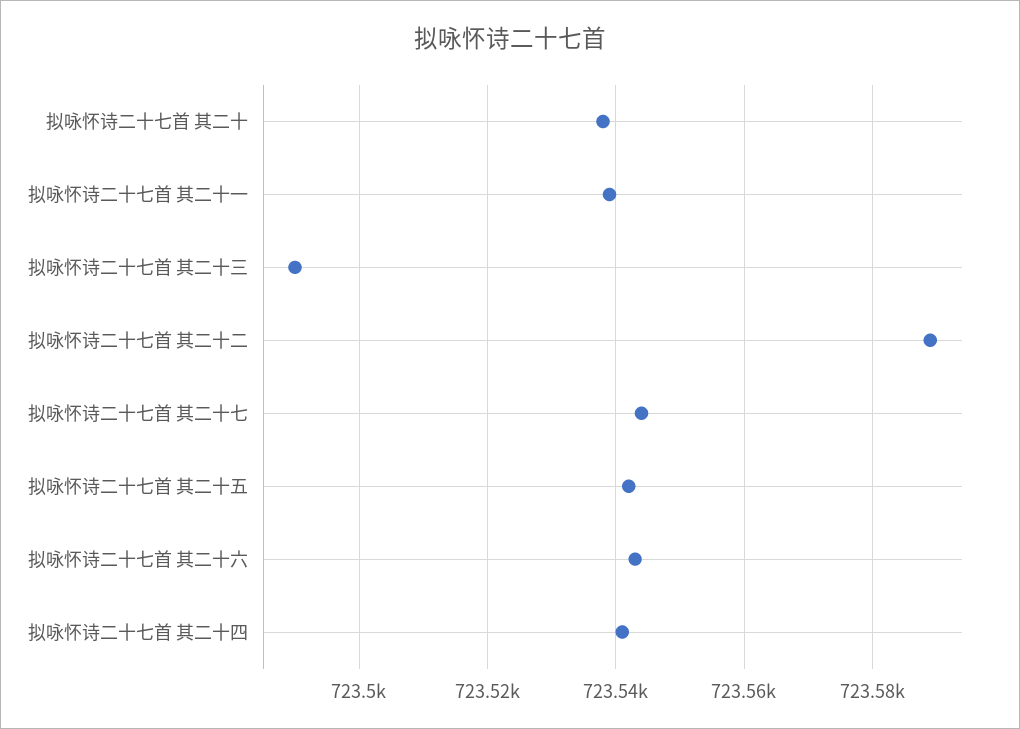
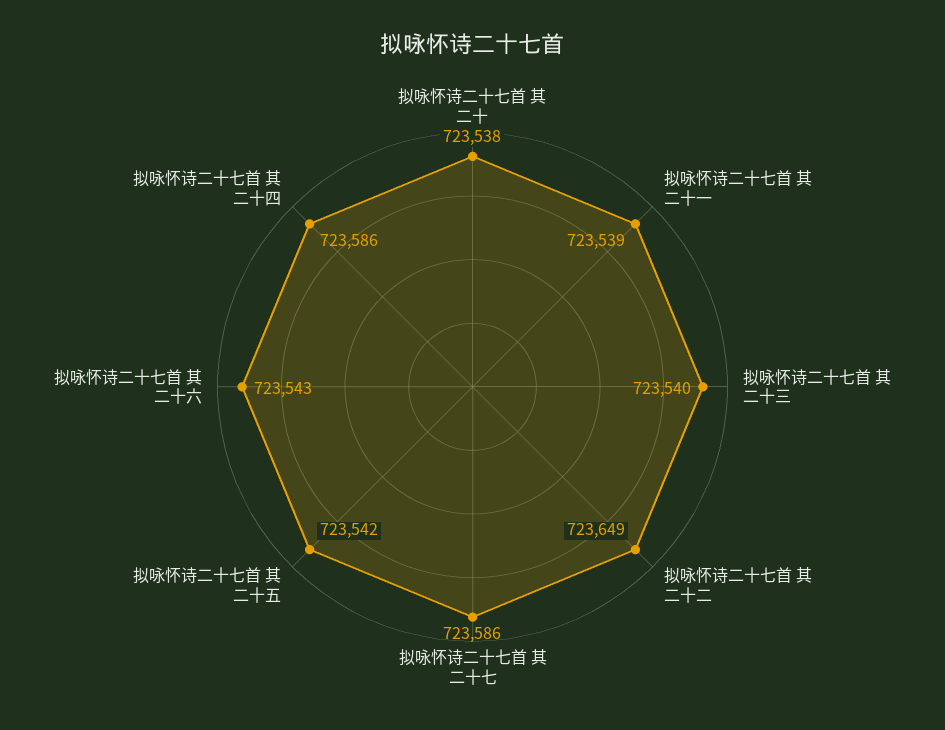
  {
    "拟咏怀诗二十七首 其二十": 723538,
    "拟咏怀诗二十七首 其二十一": 723539,
-   "拟咏怀诗二十七首 其二十三": 723490,
+   "拟咏怀诗二十七首 其二十三": 723540,
-   "拟咏怀诗二十七首 其二十二": 723590,
+   "拟咏怀诗二十七首 其二十二": 723649,
-   "拟咏怀诗二十七首 其二十七": 723545,
+   "拟咏怀诗二十七首 其二十七": 723586,
    "拟咏怀诗二十七首 其二十五": 723542,
    "拟咏怀诗二十七首 其二十六": 723543,
-   "拟咏怀诗二十七首 其二十四": 723540
+   "拟咏怀诗二十七首 其二十四": 723586
  }

